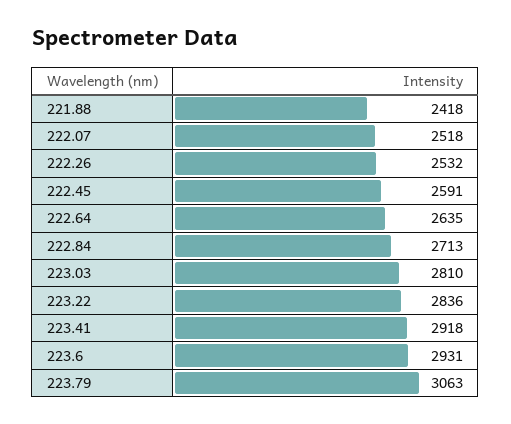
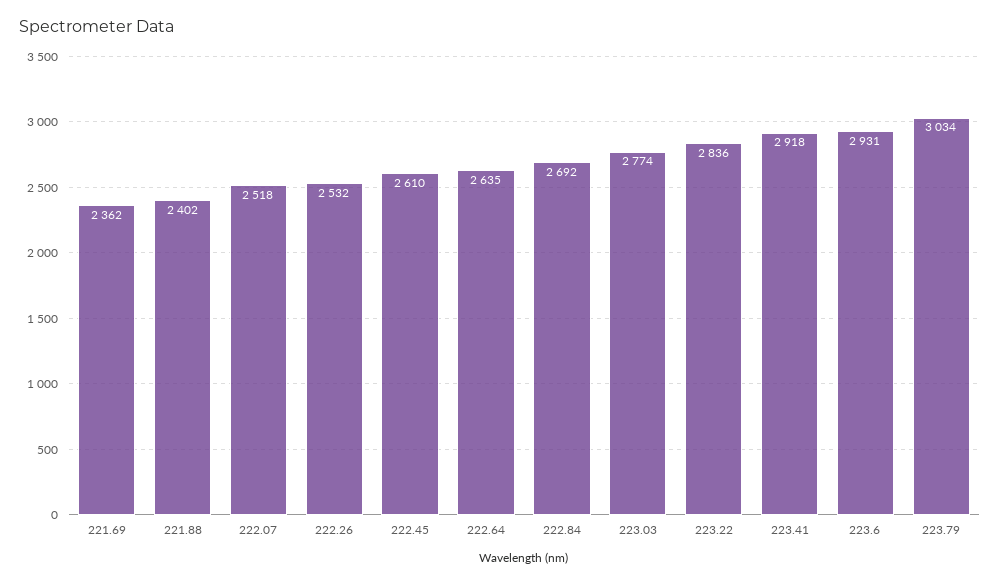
  {
-   "221.88": 2418,
+   "221.88": 2402,
    "222.07": 2518,
    "222.26": 2532,
-   "222.45": 2591,
+   "222.45": 2610,
    "222.64": 2635,
-   "222.84": 2713,
+   "222.84": 2692,
-   "223.03": 2810,
+   "223.03": 2774,
    "223.22": 2836,
    "223.41": 2918,
    "223.6": 2931,
-   "223.79": 3063
+   "223.79": 3034,
+   "221.69": 2362
  }

